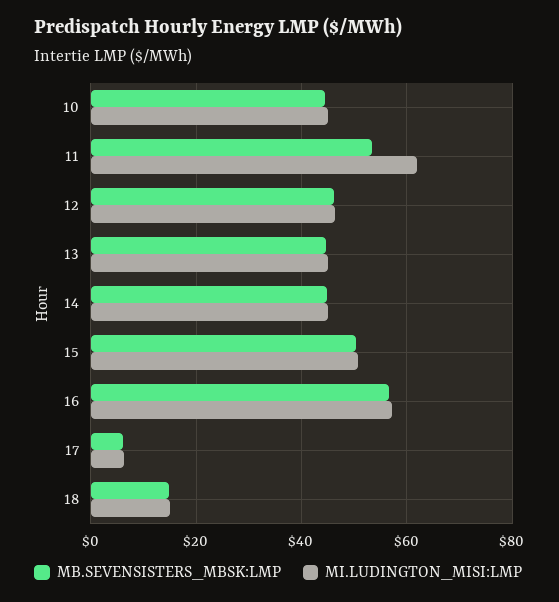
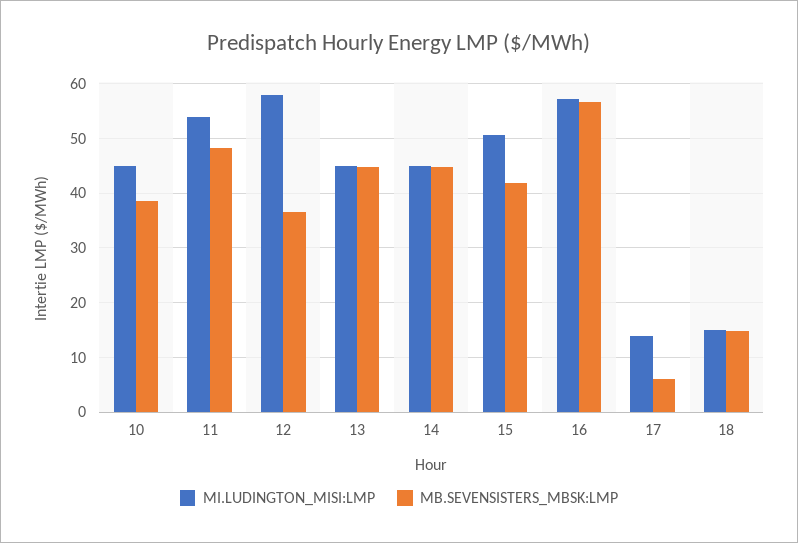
  {
    "MB.SEVENSISTERS_MBSK:LMP": {
-     "10": 44,
+     "10": 38,
-     "11": 54,
+     "11": 48,
-     "12": 46,
+     "12": 36,
      "13": 44,
      "14": 44,
-     "15": 50,
+     "15": 42,
      "16": 56,
      "17": 6,
      "18": 14
    },
    "MI.LUDINGTON_MISI:LMP": {
      "10": 46,
-     "11": 62,
+     "11": 54,
-     "12": 46,
+     "12": 58,
      "13": 46,
      "14": 46,
      "15": 50,
      "16": 58,
-     "17": 6,
+     "17": 14,
      "18": 14
    }
  }

